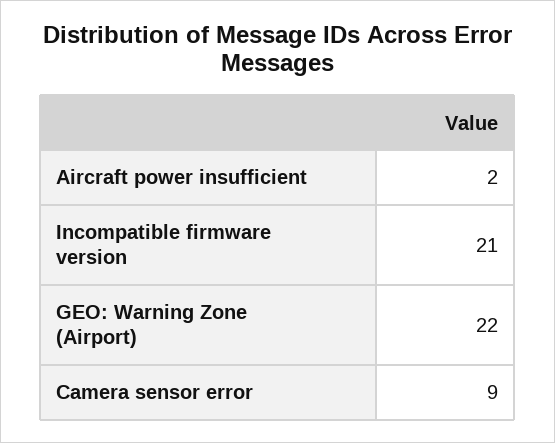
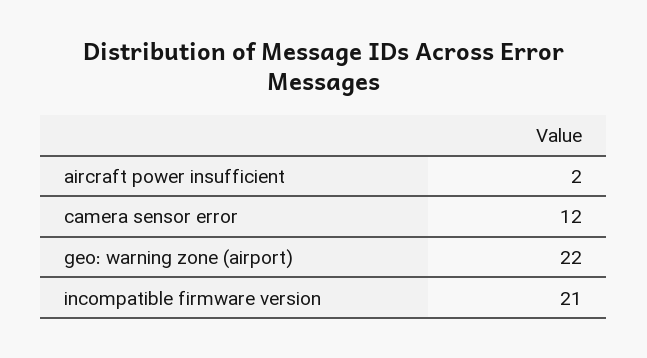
  {
    "Aircraft power insufficient": 2,
    "Incompatible firmware version": 21,
    "GEO: Warning Zone (Airport)": 22,
-   "Camera sensor error": 9
+   "Camera sensor error": 12
  }

